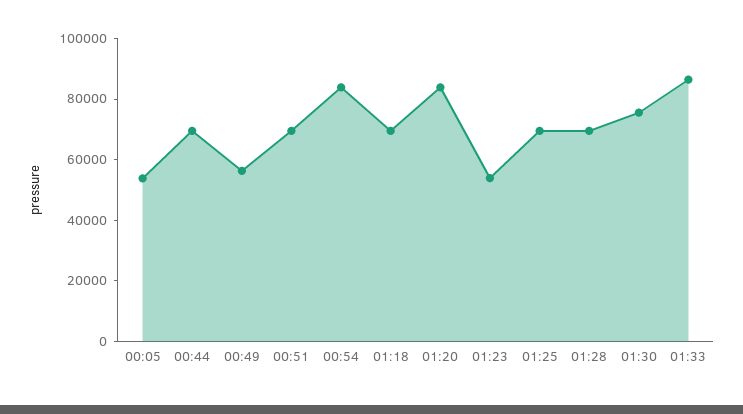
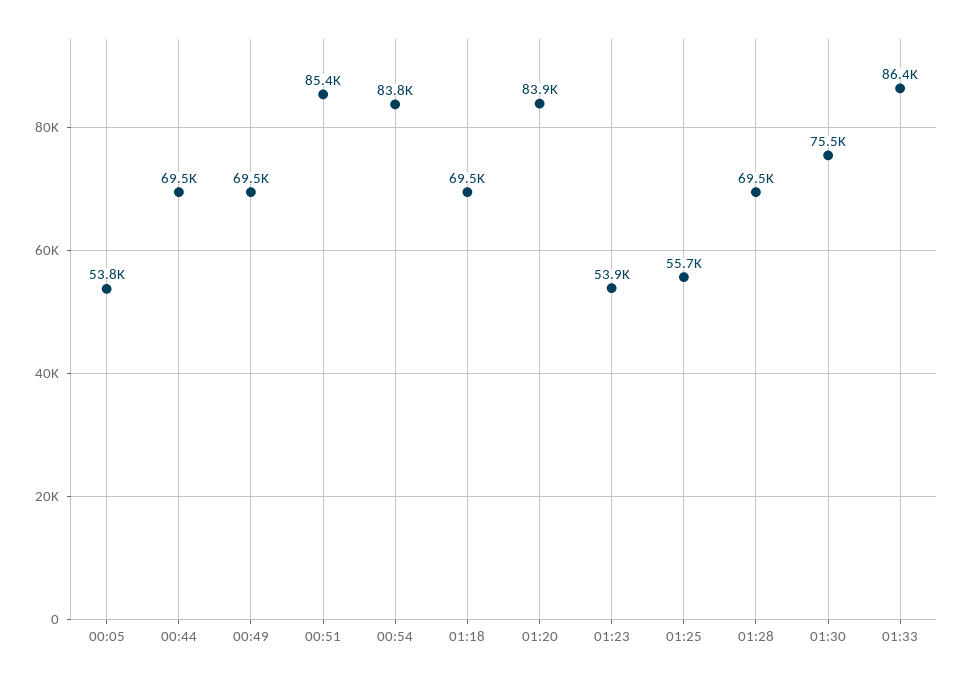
  {
    "00:05": 53800,
    "00:44": 69500,
-   "00:49": 55000,
+   "00:49": 69500,
-   "00:51": 70000,
+   "00:51": 85400,
    "00:54": 83800,
    "01:18": 69500,
    "01:20": 83900,
    "01:23": 53900,
-   "01:25": 70000,
+   "01:25": 55700,
    "01:28": 69500,
    "01:30": 75500,
    "01:33": 86400
  }

